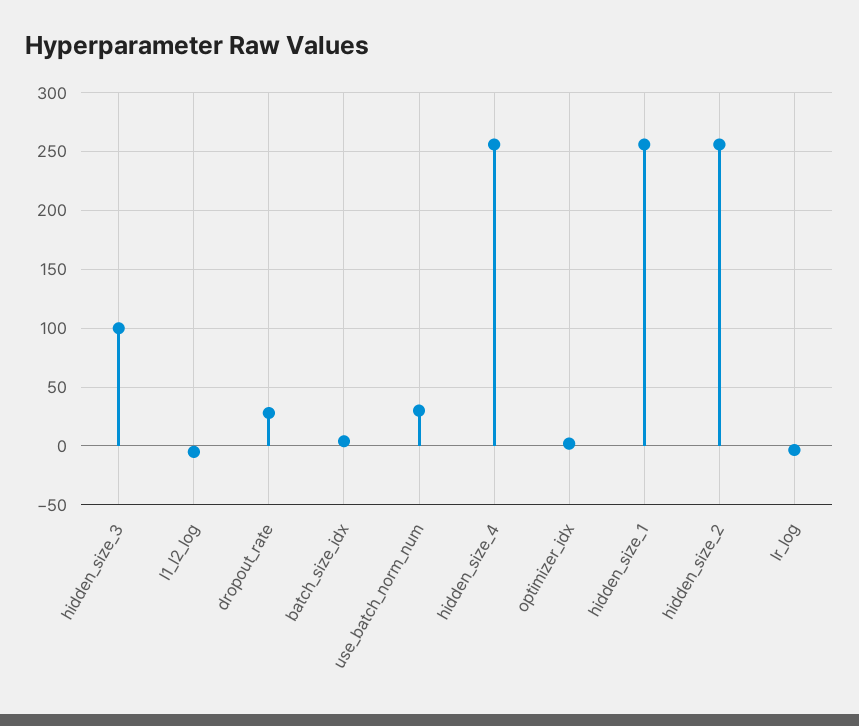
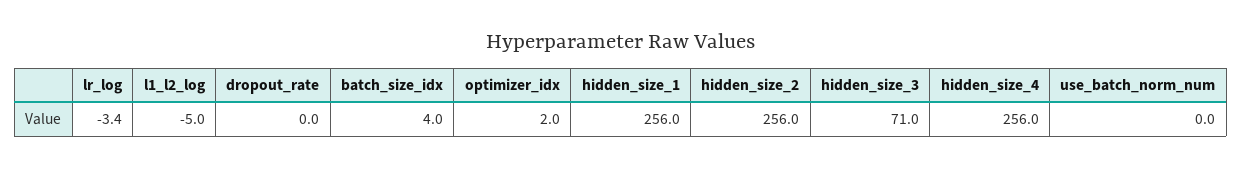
  {
-   "hidden_size_3": 100,
+   "hidden_size_3": 71,
    "l1_l2_log": -5,
-   "dropout_rate": 30,
+   "dropout_rate": 0,
    "batch_size_idx": 4,
-   "use_batch_norm_num": 30,
+   "use_batch_norm_num": 0,
    "hidden_size_4": 256,
    "optimizer_idx": 2,
    "hidden_size_1": 256,
    "hidden_size_2": 256,
    "lr_log": -3.4
  }

